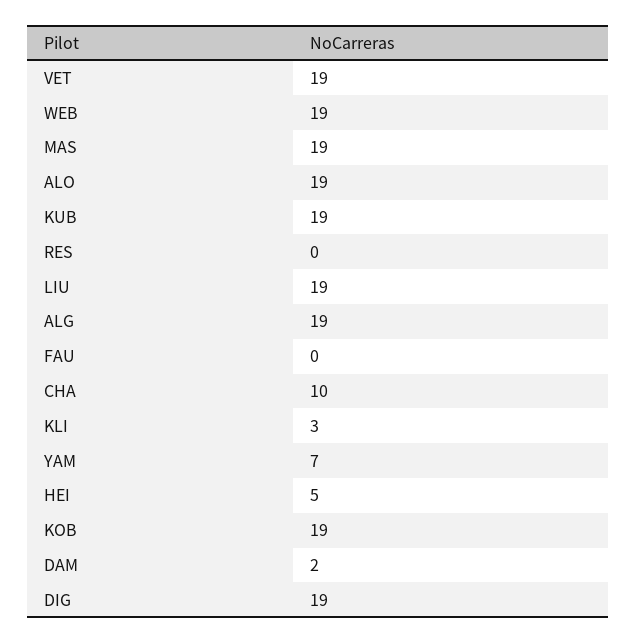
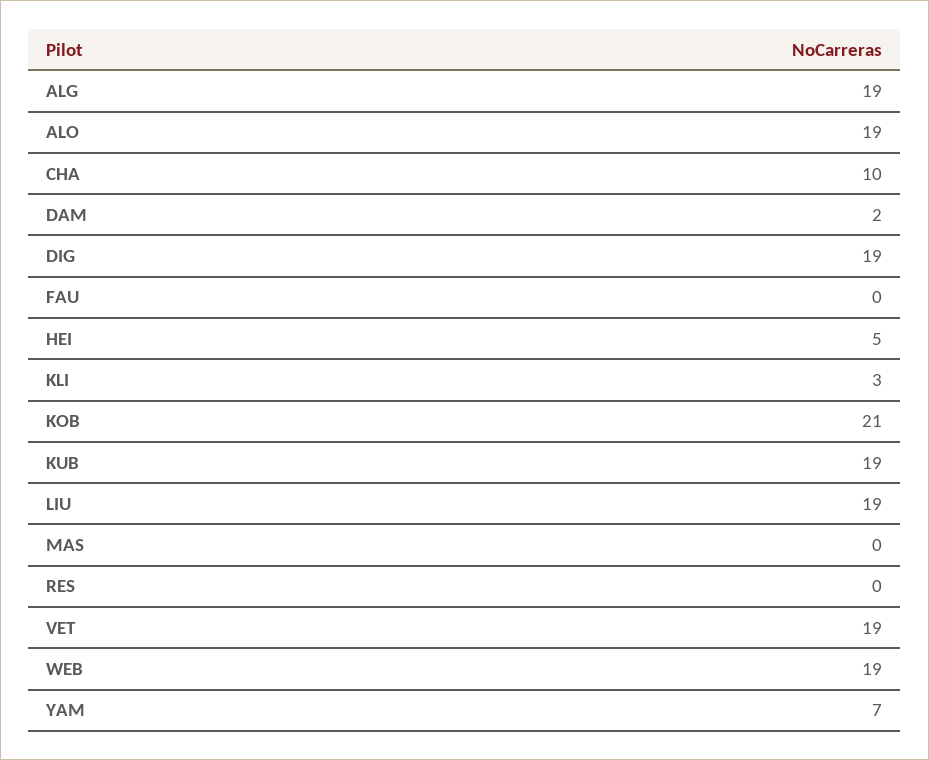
  {
    "VET": 19,
    "WEB": 19,
-   "MAS": 19,
+   "MAS": 0,
    "ALO": 19,
    "KUB": 19,
    "RES": 0,
    "LIU": 19,
    "ALG": 19,
    "FAU": 0,
    "CHA": 10,
    "KLI": 3,
    "YAM": 7,
    "HEI": 5,
-   "KOB": 19,
+   "KOB": 21,
    "DAM": 2,
    "DIG": 19
  }

